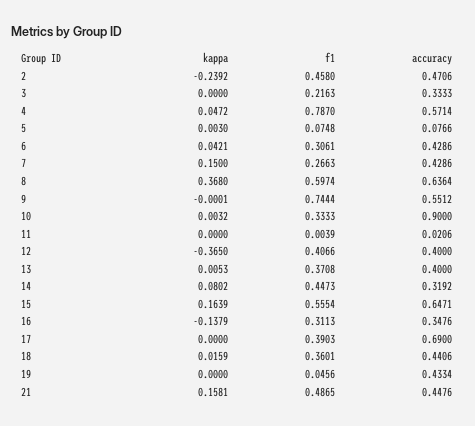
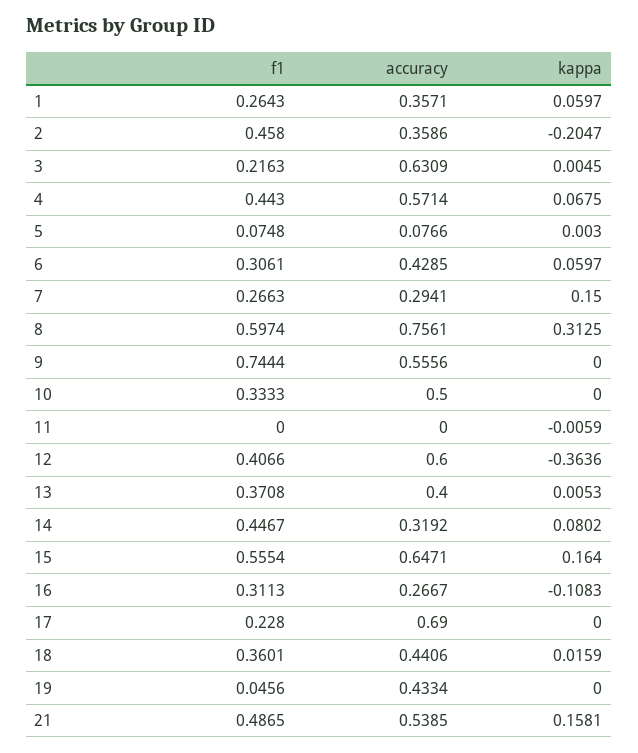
  {
    "kappa": {
-     "2": -0.2392,
+     "2": -0.2047,
-     "3": 0,
+     "3": 0.0045,
-     "4": 0.0472,
+     "4": 0.0675,
      "5": 0.003,
-     "6": 0.0421,
+     "6": 0.0597,
      "7": 0.15,
-     "8": 0.368,
+     "8": 0.3125,
-     "9": -0.0001,
+     "9": 0,
-     "10": 0.0032,
+     "10": 0,
-     "11": 0,
+     "11": -0.0059,
-     "12": -0.365,
+     "12": -0.3636,
      "13": 0.0053,
      "14": 0.0802,
-     "15": 0.1639,
+     "15": 0.164,
-     "16": -0.1379,
+     "16": -0.1083,
      "17": 0,
      "18": 0.0159,
      "19": 0,
-     "21": 0.1581
+     "21": 0.1581,
+     "1": 0.0597
    },
    "f1": {
      "2": 0.458,
      "3": 0.2163,
-     "4": 0.787,
+     "4": 0.443,
      "5": 0.0748,
      "6": 0.3061,
      "7": 0.2663,
      "8": 0.5974,
      "9": 0.7444,
      "10": 0.3333,
-     "11": 0.0039,
+     "11": 0,
      "12": 0.4066,
      "13": 0.3708,
-     "14": 0.4473,
+     "14": 0.4467,
      "15": 0.5554,
      "16": 0.3113,
-     "17": 0.3903,
+     "17": 0.228,
      "18": 0.3601,
      "19": 0.0456,
-     "21": 0.4865
+     "21": 0.4865,
+     "1": 0.2643
    },
    "accuracy": {
-     "2": 0.4706,
+     "2": 0.3586,
-     "3": 0.3333,
+     "3": 0.6309,
      "4": 0.5714,
      "5": 0.0766,
-     "6": 0.4286,
+     "6": 0.4285,
-     "7": 0.4286,
+     "7": 0.2941,
-     "8": 0.6364,
+     "8": 0.7561,
-     "9": 0.5512,
+     "9": 0.5556,
-     "10": 0.9,
+     "10": 0.5,
-     "11": 0.0206,
+     "11": 0,
-     "12": 0.4,
+     "12": 0.6,
      "13": 0.4,
      "14": 0.3192,
      "15": 0.6471,
-     "16": 0.3476,
+     "16": 0.2667,
      "17": 0.69,
      "18": 0.4406,
      "19": 0.4334,
-     "21": 0.4476
+     "21": 0.5385,
+     "1": 0.3571
    }
  }

